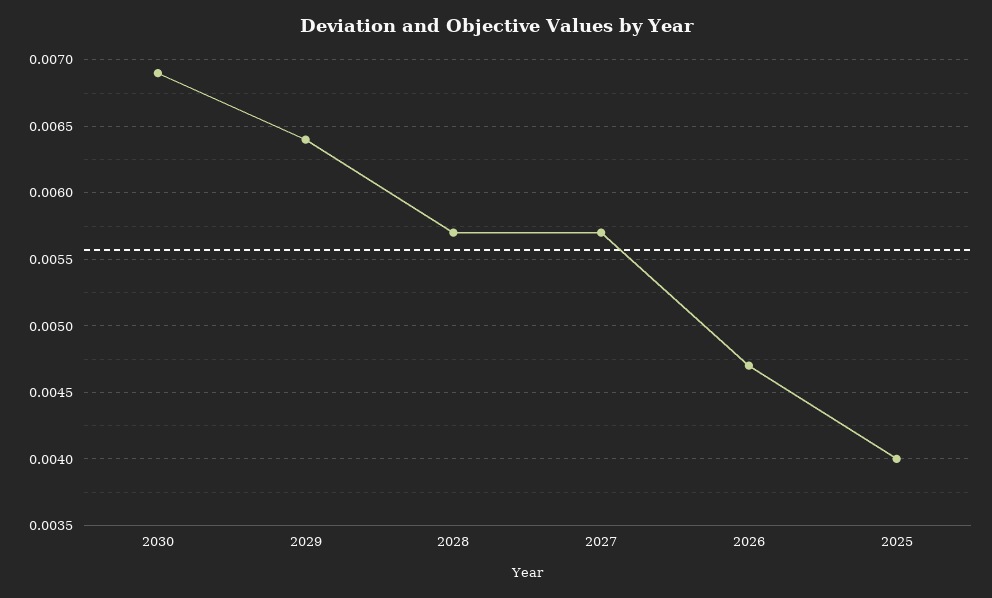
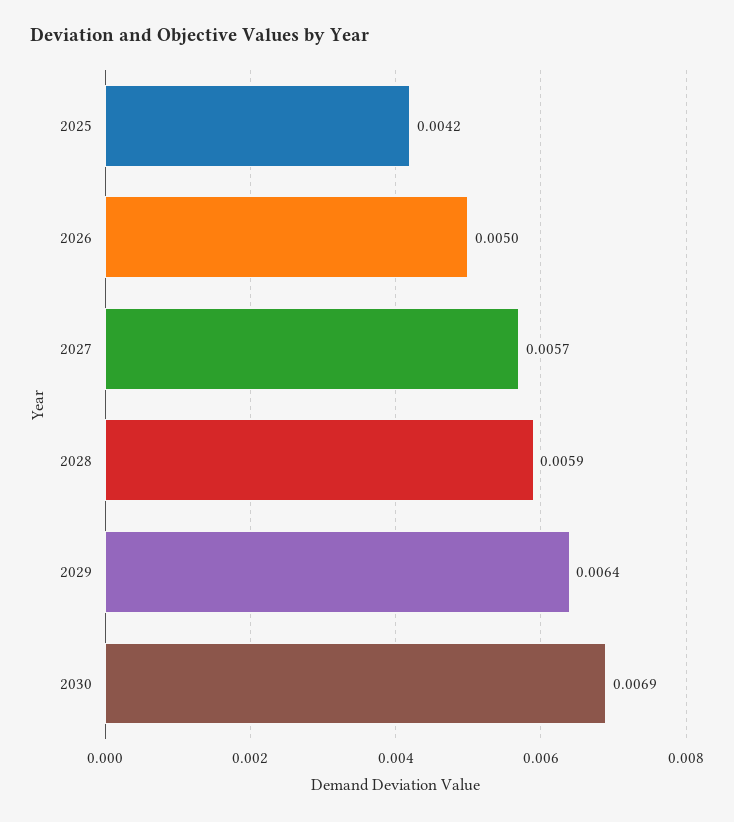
  {
    "2030": 0.0069,
    "2029": 0.0064,
-   "2028": 0.0057,
+   "2028": 0.0059,
    "2027": 0.0057,
-   "2026": 0.0047,
+   "2026": 0.005,
-   "2025": 0.004
+   "2025": 0.0042
  }

